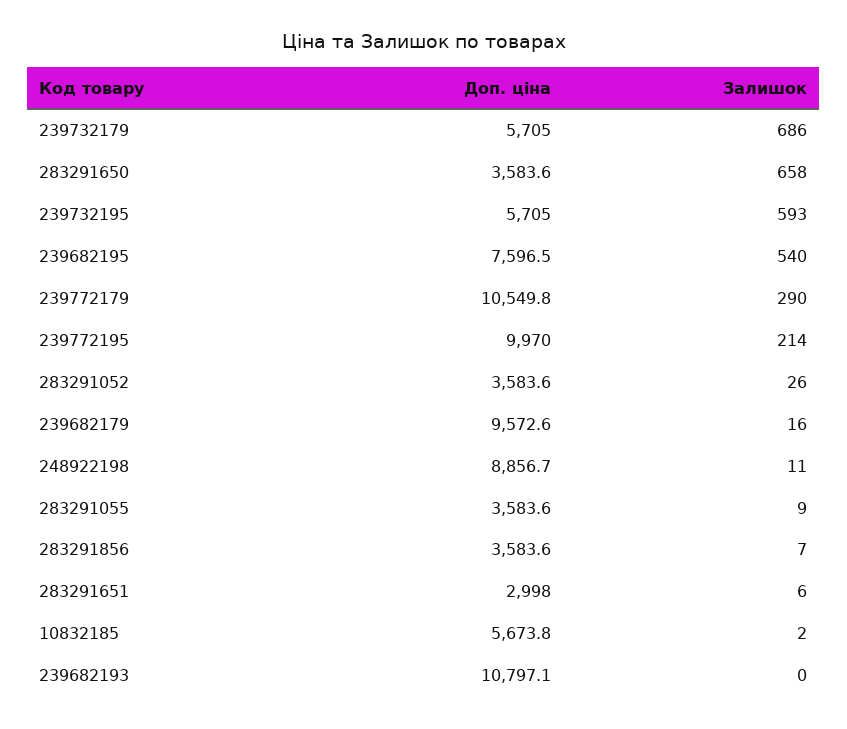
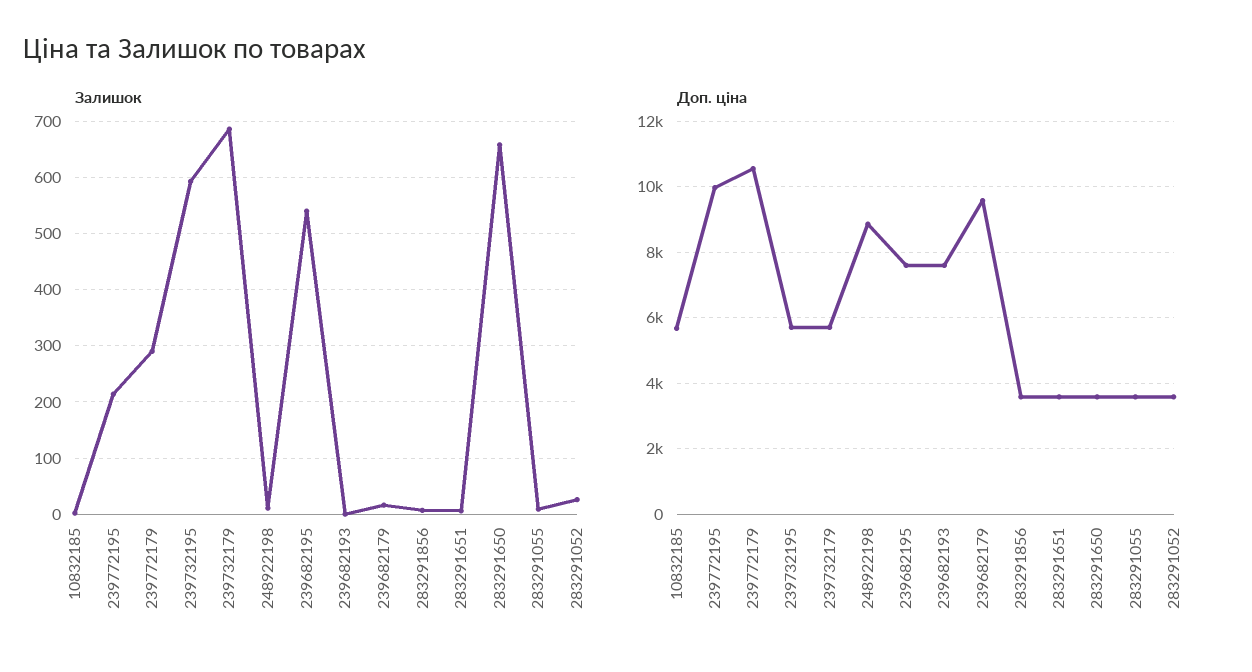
  {
    "Доп. ціна": {
      "239732179": 5705,
      "283291650": 3583.6,
      "239732195": 5705,
      "239682195": 7596.5,
      "239772179": 10549.8,
      "239772195": 9970,
      "283291052": 3583.6,
      "239682179": 9572.6,
      "248922198": 8856.7,
      "283291055": 3583.6,
      "283291856": 3583.6,
-     "283291651": 2998,
+     "283291651": 3600,
      "10832185": 5673.8,
-     "239682193": 10797.1
+     "239682193": 7600
    },
    "Залишок": {
      "239732179": 686,
      "283291650": 658,
      "239732195": 593,
      "239682195": 540,
      "239772179": 290,
      "239772195": 214,
      "283291052": 26,
      "239682179": 16,
      "248922198": 11,
      "283291055": 9,
      "283291856": 7,
      "283291651": 6,
      "10832185": 2,
      "239682193": 0
    }
  }

